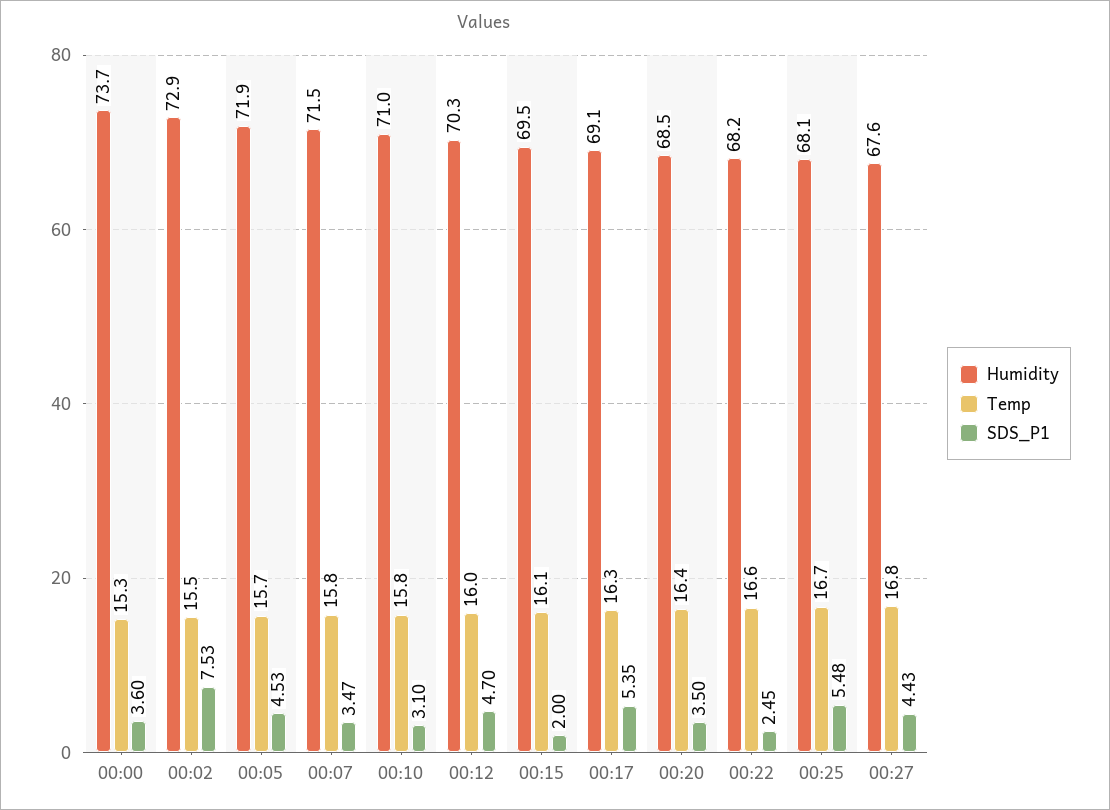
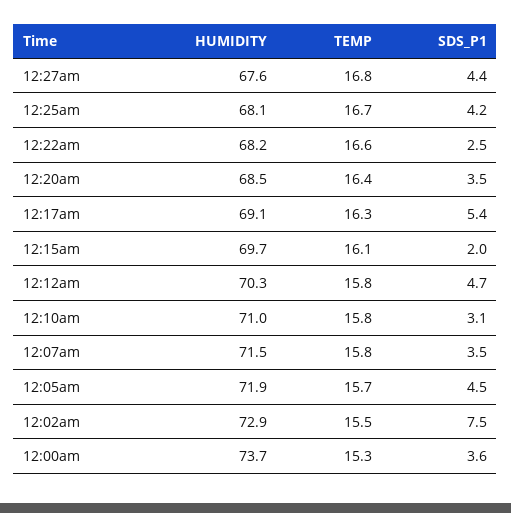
  {
    "Humidity": {
      "00:00": 73.7,
      "00:02": 72.9,
      "00:05": 71.9,
      "00:07": 71.5,
      "00:10": 71,
      "00:12": 70.3,
-     "00:15": 69.5,
+     "00:15": 69.7,
      "00:17": 69.1,
      "00:20": 68.5,
      "00:22": 68.2,
      "00:25": 68.1,
      "00:27": 67.6
    },
    "Temp": {
      "00:00": 15.3,
      "00:02": 15.5,
      "00:05": 15.7,
      "00:07": 15.8,
      "00:10": 15.8,
-     "00:12": 16,
+     "00:12": 15.8,
      "00:15": 16.1,
      "00:17": 16.3,
      "00:20": 16.4,
      "00:22": 16.6,
      "00:25": 16.7,
      "00:27": 16.8
    },
    "SDS_P1": {
      "00:00": 3.6,
      "00:02": 7.53,
      "00:05": 4.53,
      "00:07": 3.47,
      "00:10": 3.1,
      "00:12": 4.7,
      "00:15": 2,
      "00:17": 5.35,
      "00:20": 3.5,
      "00:22": 2.45,
-     "00:25": 5.48,
+     "00:25": 4.2,
      "00:27": 4.43
    }
  }

